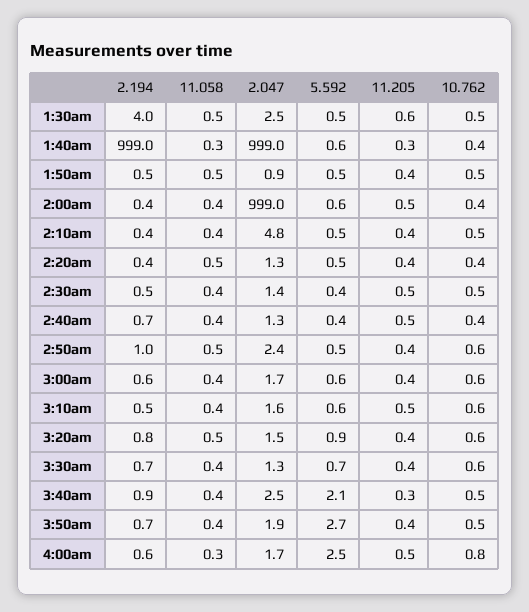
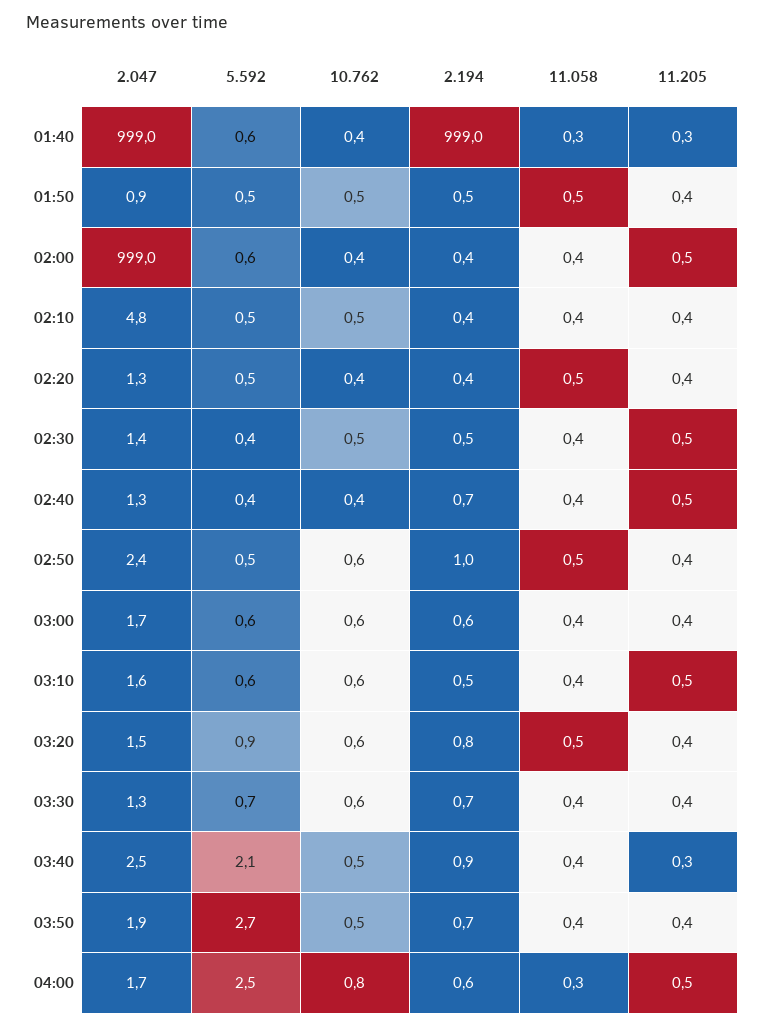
  {
    "2.194": {
-     "1:30am": 4,
      "1:40am": 999,
      "1:50am": 0.5,
      "2:00am": 0.4,
      "2:10am": 0.4,
      "2:20am": 0.4,
      "2:30am": 0.5,
      "2:40am": 0.7,
      "2:50am": 1,
      "3:00am": 0.6,
      "3:10am": 0.5,
      "3:20am": 0.8,
      "3:30am": 0.7,
      "3:40am": 0.9,
      "3:50am": 0.7,
      "4:00am": 0.6
    },
    "11.058": {
-     "1:30am": 0.5,
      "1:40am": 0.3,
      "1:50am": 0.5,
      "2:00am": 0.4,
      "2:10am": 0.4,
      "2:20am": 0.5,
      "2:30am": 0.4,
      "2:40am": 0.4,
      "2:50am": 0.5,
      "3:00am": 0.4,
      "3:10am": 0.4,
      "3:20am": 0.5,
      "3:30am": 0.4,
      "3:40am": 0.4,
      "3:50am": 0.4,
      "4:00am": 0.3
    },
    "2.047": {
-     "1:30am": 2.5,
      "1:40am": 999,
      "1:50am": 0.9,
      "2:00am": 999,
      "2:10am": 4.8,
      "2:20am": 1.3,
      "2:30am": 1.4,
      "2:40am": 1.3,
      "2:50am": 2.4,
      "3:00am": 1.7,
      "3:10am": 1.6,
      "3:20am": 1.5,
      "3:30am": 1.3,
      "3:40am": 2.5,
      "3:50am": 1.9,
      "4:00am": 1.7
    },
    "5.592": {
-     "1:30am": 0.5,
      "1:40am": 0.6,
      "1:50am": 0.5,
      "2:00am": 0.6,
      "2:10am": 0.5,
      "2:20am": 0.5,
      "2:30am": 0.4,
      "2:40am": 0.4,
      "2:50am": 0.5,
      "3:00am": 0.6,
      "3:10am": 0.6,
      "3:20am": 0.9,
      "3:30am": 0.7,
      "3:40am": 2.1,
      "3:50am": 2.7,
      "4:00am": 2.5
    },
    "11.205": {
-     "1:30am": 0.6,
      "1:40am": 0.3,
      "1:50am": 0.4,
      "2:00am": 0.5,
      "2:10am": 0.4,
      "2:20am": 0.4,
      "2:30am": 0.5,
      "2:40am": 0.5,
      "2:50am": 0.4,
      "3:00am": 0.4,
      "3:10am": 0.5,
      "3:20am": 0.4,
      "3:30am": 0.4,
      "3:40am": 0.3,
      "3:50am": 0.4,
      "4:00am": 0.5
    },
    "10.762": {
-     "1:30am": 0.5,
      "1:40am": 0.4,
      "1:50am": 0.5,
      "2:00am": 0.4,
      "2:10am": 0.5,
      "2:20am": 0.4,
      "2:30am": 0.5,
      "2:40am": 0.4,
      "2:50am": 0.6,
      "3:00am": 0.6,
      "3:10am": 0.6,
      "3:20am": 0.6,
      "3:30am": 0.6,
      "3:40am": 0.5,
      "3:50am": 0.5,
      "4:00am": 0.8
    }
  }

